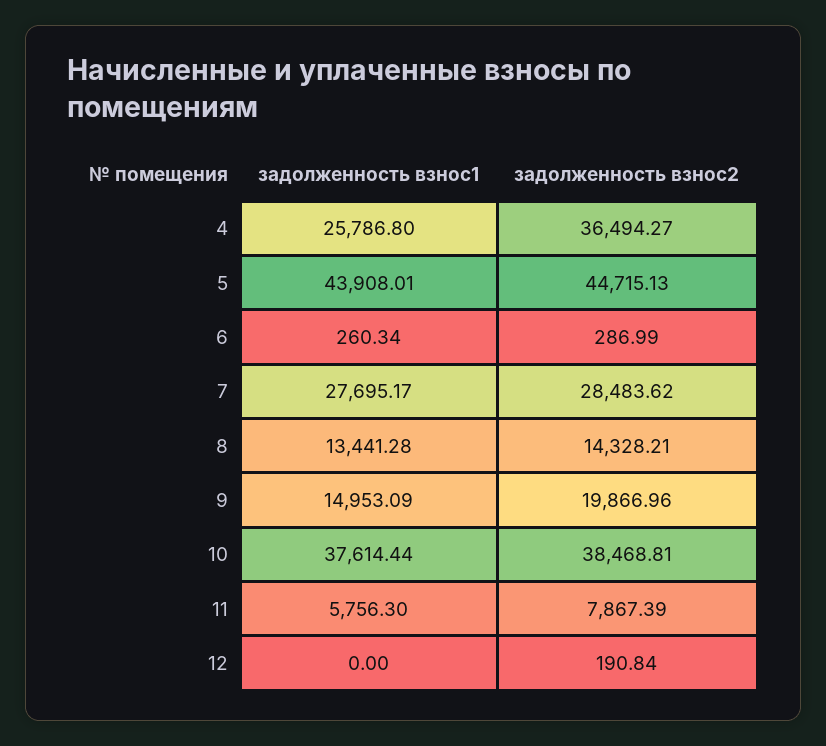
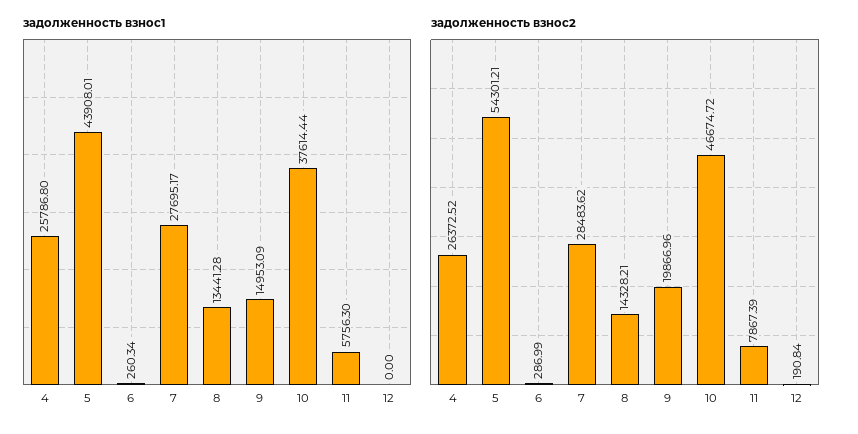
  {
    "задолженность взнос1": {
      "4": 25786.8,
      "5": 43908.01,
      "6": 260.34,
      "7": 27695.17,
      "8": 13441.28,
      "9": 14953.09,
      "10": 37614.44,
      "11": 5756.3,
      "12": 0
    },
    "задолженность взнос2": {
-     "4": 36494.27,
+     "4": 26372.52,
-     "5": 44715.13,
+     "5": 54301.21,
      "6": 286.99,
      "7": 28483.62,
      "8": 14328.21,
      "9": 19866.96,
-     "10": 38468.81,
+     "10": 46674.72,
      "11": 7867.39,
      "12": 190.84
    }
  }

